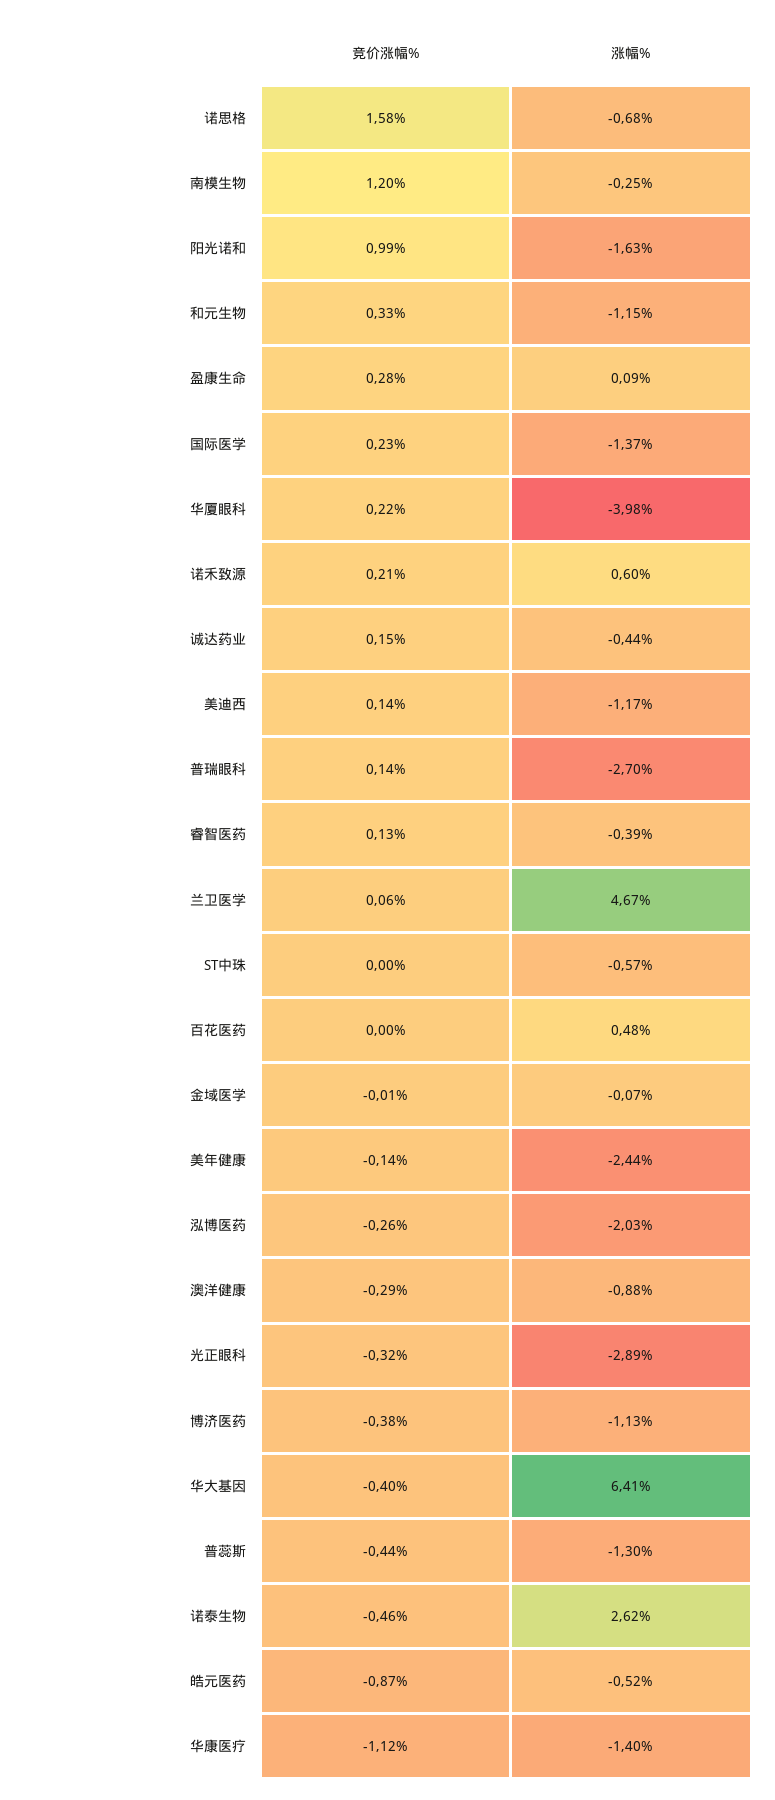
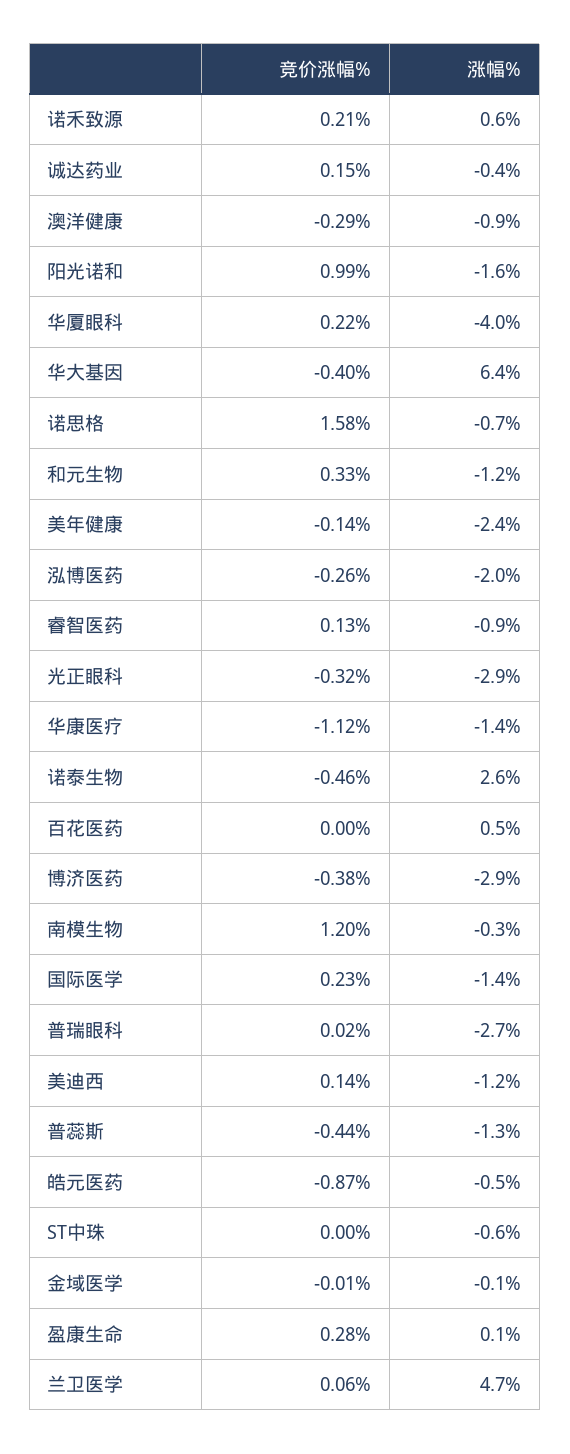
  {
    "竞价涨幅%": {
      "诺思格": 1.58,
      "南模生物": 1.2,
      "阳光诺和": 0.99,
      "和元生物": 0.33,
      "盈康生命": 0.28,
      "国际医学": 0.23,
      "华厦眼科": 0.22,
      "诺禾致源": 0.21,
      "诚达药业": 0.15,
      "美迪西": 0.14,
-     "普瑞眼科": 0.14,
+     "普瑞眼科": 0.02,
      "睿智医药": 0.13,
      "兰卫医学": 0.06,
      "ST中珠": 0,
      "百花医药": 0,
      "金域医学": -0.01,
      "美年健康": -0.14,
      "泓博医药": -0.26,
      "澳洋健康": -0.29,
      "光正眼科": -0.32,
      "博济医药": -0.38,
      "华大基因": -0.4,
      "普蕊斯": -0.44,
      "诺泰生物": -0.46,
      "皓元医药": -0.87,
      "华康医疗": -1.12
    },
    "涨幅%": {
      "诺思格": -0.68,
      "南模生物": -0.25,
      "阳光诺和": -1.63,
      "和元生物": -1.15,
      "盈康生命": 0.09,
      "国际医学": -1.37,
      "华厦眼科": -3.98,
      "诺禾致源": 0.6,
      "诚达药业": -0.44,
      "美迪西": -1.17,
      "普瑞眼科": -2.7,
-     "睿智医药": -0.39,
+     "睿智医药": -0.9,
      "兰卫医学": 4.67,
      "ST中珠": -0.57,
      "百花医药": 0.48,
      "金域医学": -0.07,
      "美年健康": -2.44,
      "泓博医药": -2.03,
      "澳洋健康": -0.88,
      "光正眼科": -2.89,
-     "博济医药": -1.13,
+     "博济医药": -2.9,
      "华大基因": 6.41,
      "普蕊斯": -1.3,
      "诺泰生物": 2.62,
      "皓元医药": -0.52,
      "华康医疗": -1.4
    }
  }

